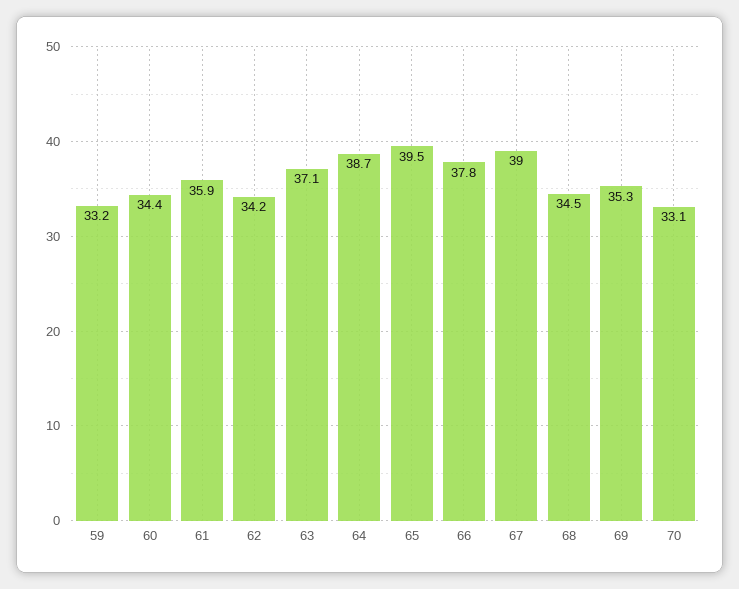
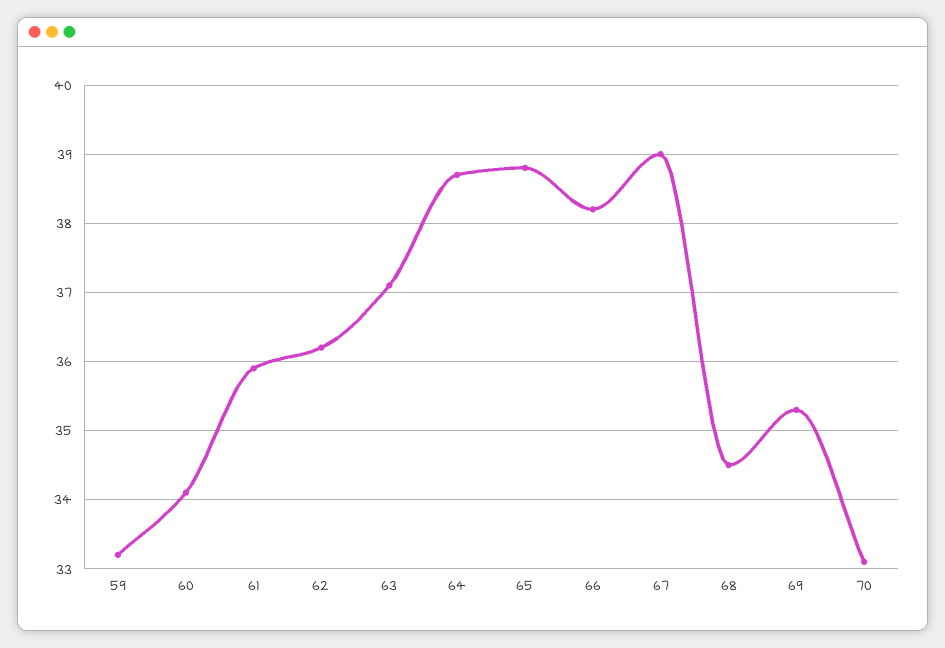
  {
    "59": 33.2,
-   "60": 34.4,
+   "60": 34.1,
    "61": 35.9,
-   "62": 34.2,
+   "62": 36.2,
    "63": 37.1,
    "64": 38.7,
-   "65": 39.5,
+   "65": 38.8,
-   "66": 37.8,
+   "66": 38.2,
    "67": 39,
    "68": 34.5,
    "69": 35.3,
    "70": 33.1
  }

